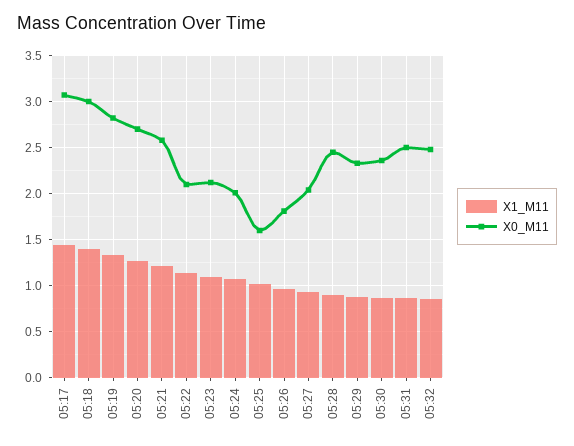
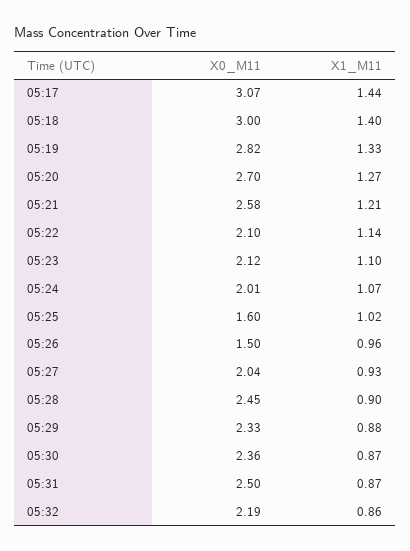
  {
    "X1_M11": {
      "05:17": 1.44,
      "05:18": 1.4,
      "05:19": 1.33,
      "05:20": 1.27,
      "05:21": 1.21,
      "05:22": 1.14,
      "05:23": 1.1,
      "05:24": 1.07,
      "05:25": 1.02,
      "05:26": 0.96,
      "05:27": 0.93,
      "05:28": 0.9,
      "05:29": 0.88,
      "05:30": 0.87,
      "05:31": 0.87,
      "05:32": 0.86
    },
    "X0_M11": {
      "05:17": 3.07,
      "05:18": 3,
      "05:19": 2.82,
      "05:20": 2.7,
      "05:21": 2.58,
      "05:22": 2.1,
      "05:23": 2.12,
      "05:24": 2.01,
      "05:25": 1.6,
-     "05:26": 1.8,
+     "05:26": 1.5,
      "05:27": 2.04,
      "05:28": 2.45,
      "05:29": 2.33,
      "05:30": 2.36,
      "05:31": 2.5,
-     "05:32": 2.5
+     "05:32": 2.19
    }
  }

